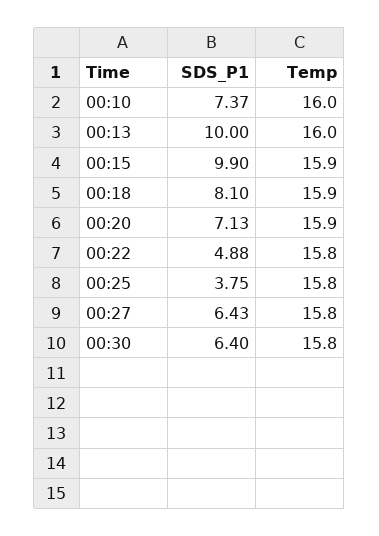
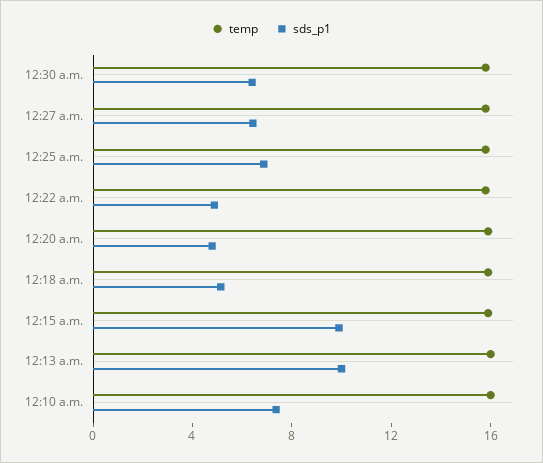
  {
    "SDS_P1": {
      "00:10": 7.37,
      "00:13": 10,
      "00:15": 9.9,
-     "00:18": 8.1,
+     "00:18": 5,
-     "00:20": 7.13,
+     "00:20": 5,
      "00:22": 4.88,
-     "00:25": 3.75,
+     "00:25": 7,
      "00:27": 6.43,
      "00:30": 6.4
    },
    "Temp": {
      "00:10": 16,
      "00:13": 16,
      "00:15": 15.9,
      "00:18": 15.9,
      "00:20": 15.9,
      "00:22": 15.8,
      "00:25": 15.8,
      "00:27": 15.8,
      "00:30": 15.8
    }
  }

